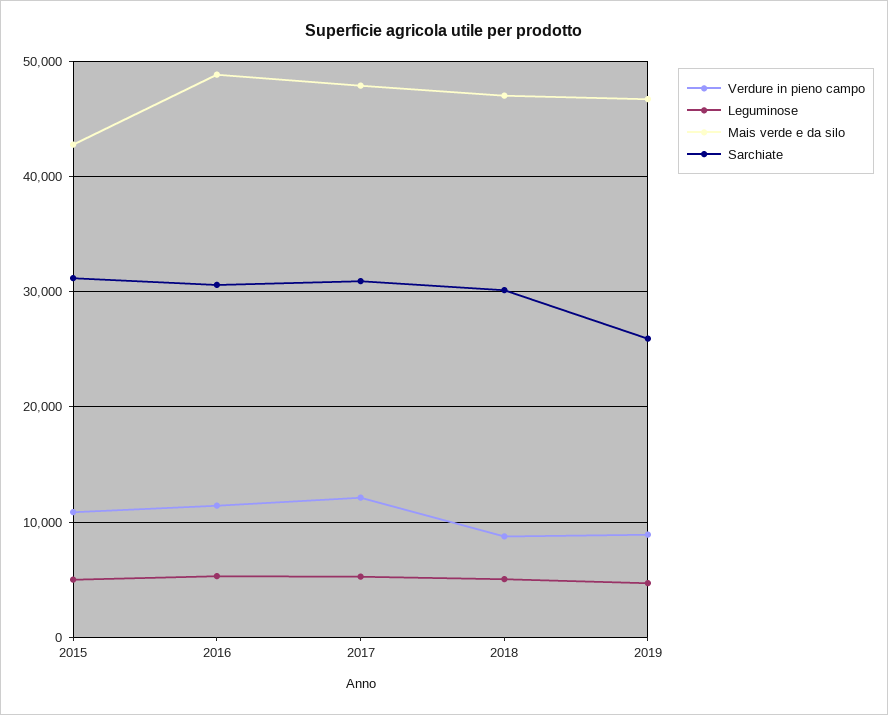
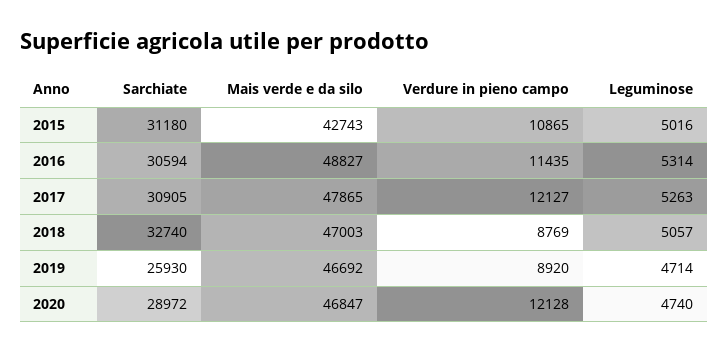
  {
    "Verdure in pieno campo": {
      "2015": 10865,
      "2016": 11435,
      "2017": 12127,
      "2018": 8769,
-     "2019": 8920
+     "2019": 8920,
+     "2020": 12128
    },
    "Leguminose": {
      "2015": 5016,
      "2016": 5314,
      "2017": 5263,
      "2018": 5057,
-     "2019": 4714
+     "2019": 4714,
+     "2020": 4740
    },
    "Mais verde e da silo": {
      "2015": 42743,
      "2016": 48827,
      "2017": 47865,
      "2018": 47003,
-     "2019": 46692
+     "2019": 46692,
+     "2020": 46847
    },
    "Sarchiate": {
      "2015": 31180,
      "2016": 30594,
      "2017": 30905,
-     "2018": 30000,
+     "2018": 32740,
-     "2019": 25930
+     "2019": 25930,
+     "2020": 28972
    }
  }

